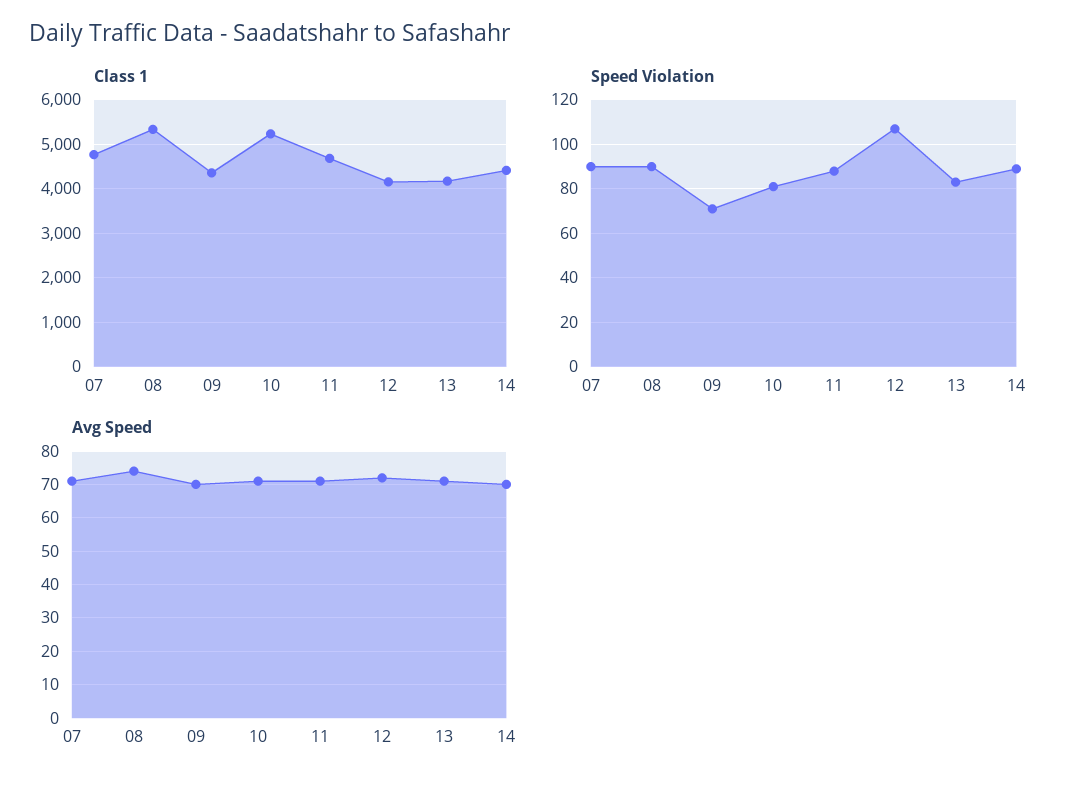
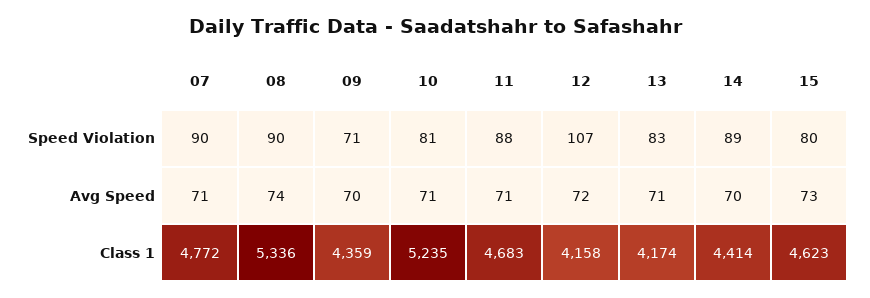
  {
    "Class 1": {
      "07": 4772,
      "08": 5336,
      "09": 4359,
      "10": 5235,
      "11": 4683,
      "12": 4158,
      "13": 4174,
-     "14": 4414
+     "14": 4414,
+     "15": 4623
    },
    "Speed Violation": {
      "07": 90,
      "08": 90,
      "09": 71,
      "10": 81,
      "11": 88,
      "12": 107,
      "13": 83,
-     "14": 89
+     "14": 89,
+     "15": 80
    },
    "Avg Speed": {
      "07": 71,
      "08": 74,
      "09": 70,
      "10": 71,
      "11": 71,
      "12": 72,
      "13": 71,
-     "14": 70
+     "14": 70,
+     "15": 73
    }
  }

